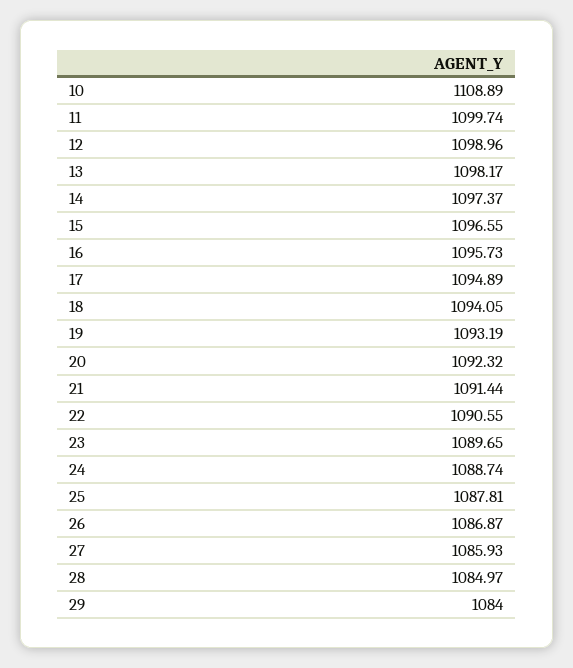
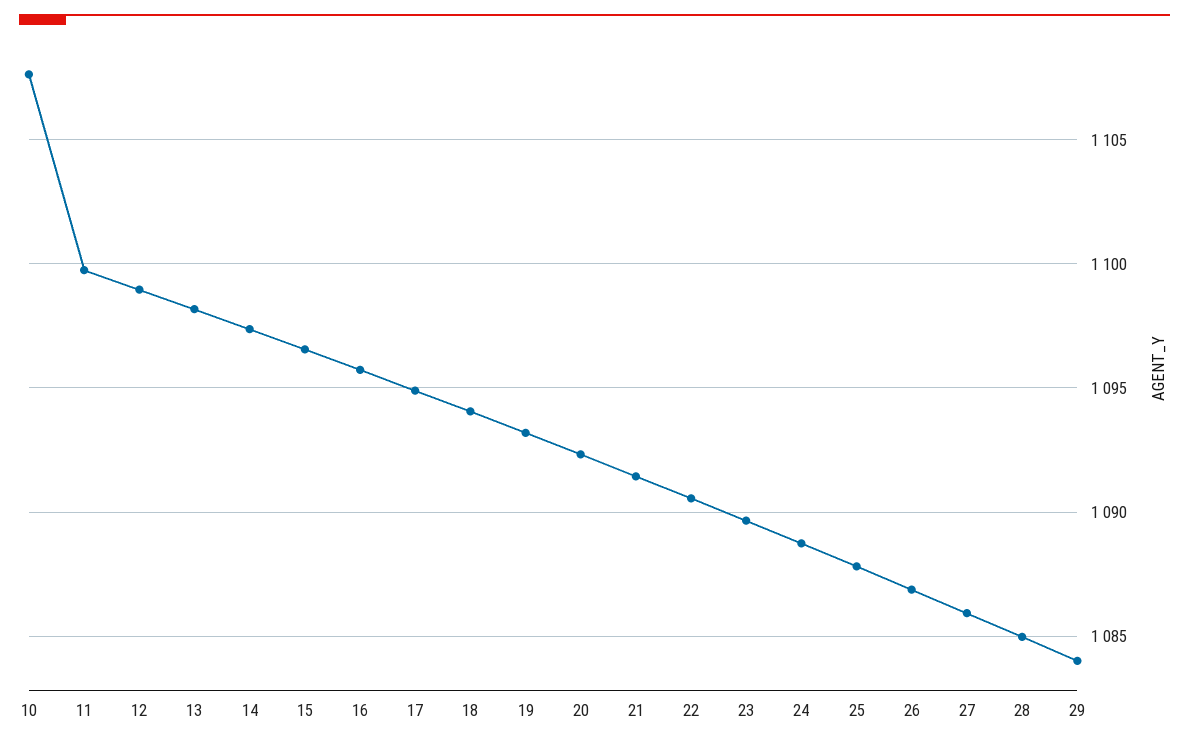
  {
-   "10": 1108.89,
+   "10": 1107.5,
    "11": 1099.74,
    "12": 1098.96,
    "13": 1098.17,
    "14": 1097.37,
    "15": 1096.55,
    "16": 1095.73,
    "17": 1094.89,
    "18": 1094.05,
    "19": 1093.19,
    "20": 1092.32,
    "21": 1091.44,
    "22": 1090.55,
    "23": 1089.65,
    "24": 1088.74,
    "25": 1087.81,
    "26": 1086.87,
    "27": 1085.93,
    "28": 1084.97,
    "29": 1084
  }

